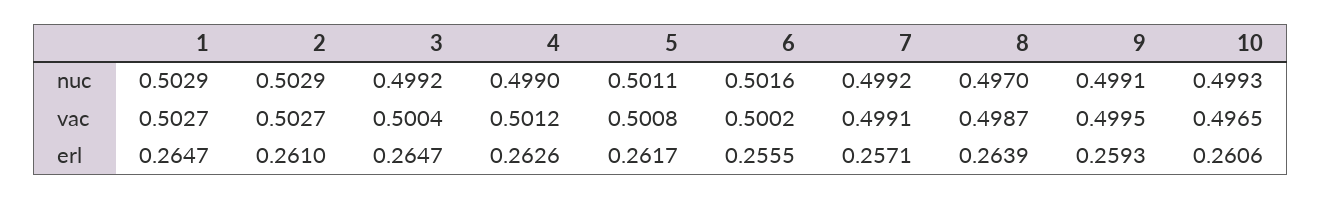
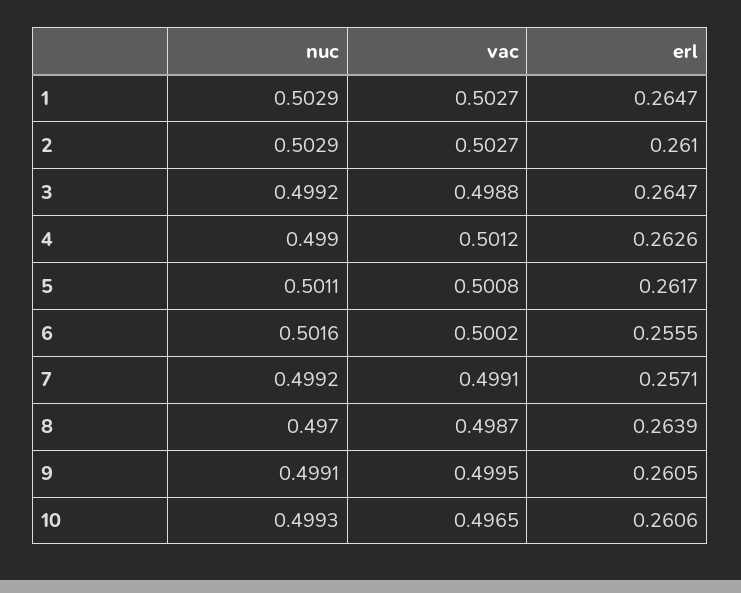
  {
    "1": {
      "nuc": 0.5029,
      "vac": 0.5027,
      "erl": 0.2647
    },
    "2": {
      "nuc": 0.5029,
      "vac": 0.5027,
      "erl": 0.261
    },
    "3": {
      "nuc": 0.4992,
-     "vac": 0.5004,
+     "vac": 0.4988,
      "erl": 0.2647
    },
    "4": {
      "nuc": 0.499,
      "vac": 0.5012,
      "erl": 0.2626
    },
    "5": {
      "nuc": 0.5011,
      "vac": 0.5008,
      "erl": 0.2617
    },
    "6": {
      "nuc": 0.5016,
      "vac": 0.5002,
      "erl": 0.2555
    },
    "7": {
      "nuc": 0.4992,
      "vac": 0.4991,
      "erl": 0.2571
    },
    "8": {
      "nuc": 0.497,
      "vac": 0.4987,
      "erl": 0.2639
    },
    "9": {
      "nuc": 0.4991,
      "vac": 0.4995,
-     "erl": 0.2593
+     "erl": 0.2605
    },
    "10": {
      "nuc": 0.4993,
      "vac": 0.4965,
      "erl": 0.2606
    }
  }

